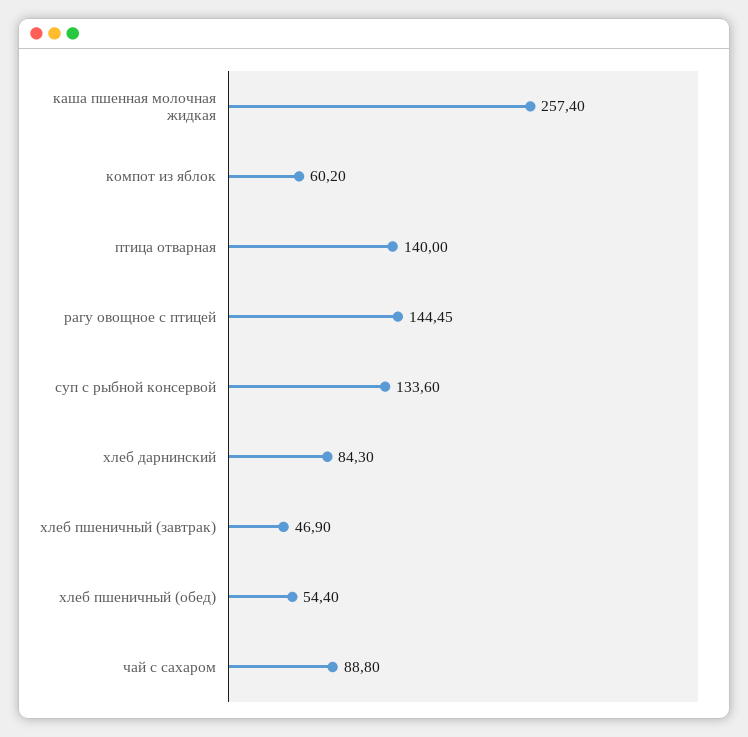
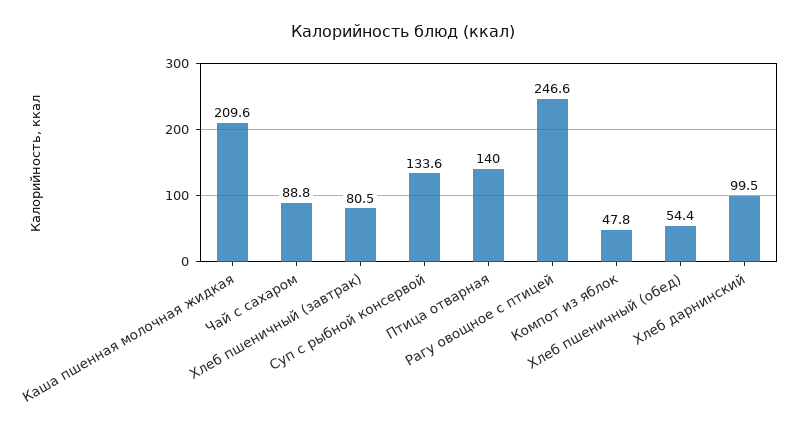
  {
-   "каша пшенная молочная жидкая": 257.4,
+   "каша пшенная молочная жидкая": 209.6,
-   "компот из яблок": 60.2,
+   "компот из яблок": 47.8,
    "птица отварная": 140,
-   "рагу овощное с птицей": 144.45,
+   "рагу овощное с птицей": 246.6,
    "суп с рыбной консервой": 133.6,
-   "хлеб дарнинский": 84.3,
+   "хлеб дарнинский": 99.5,
-   "хлеб пшеничный (завтрак)": 46.9,
+   "хлеб пшеничный (завтрак)": 80.5,
    "хлеб пшеничный (обед)": 54.4,
    "чай с сахаром": 88.8
  }

